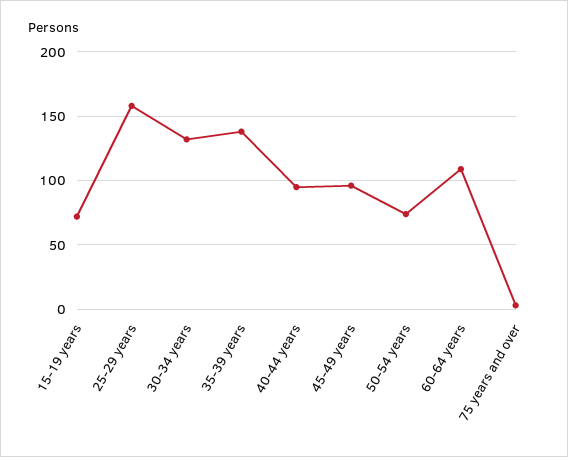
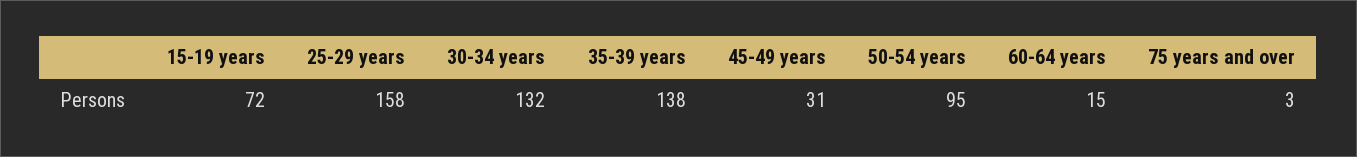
  {
    "15-19 years": 72,
    "25-29 years": 158,
    "30-34 years": 132,
    "35-39 years": 138,
-   "40-44 years": 95,
-   "45-49 years": 95,
+   "45-49 years": 31,
-   "50-54 years": 75,
+   "50-54 years": 95,
-   "60-64 years": 110,
+   "60-64 years": 15,
    "75 years and over": 3
  }

